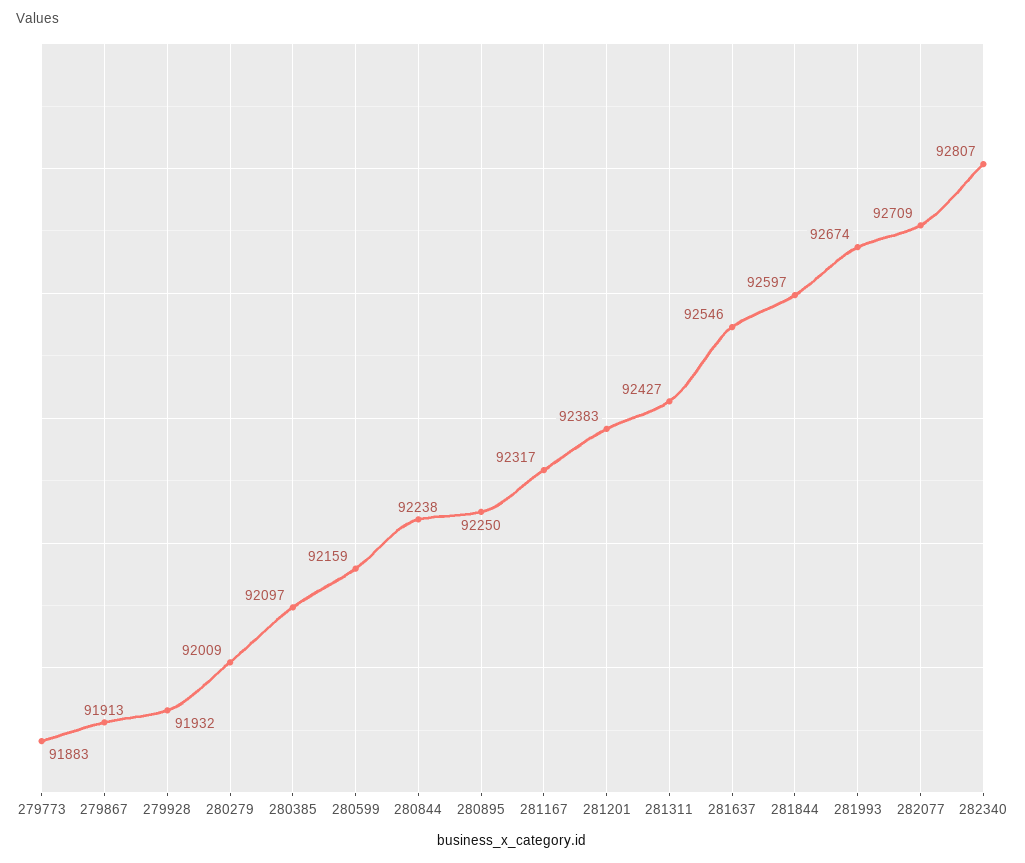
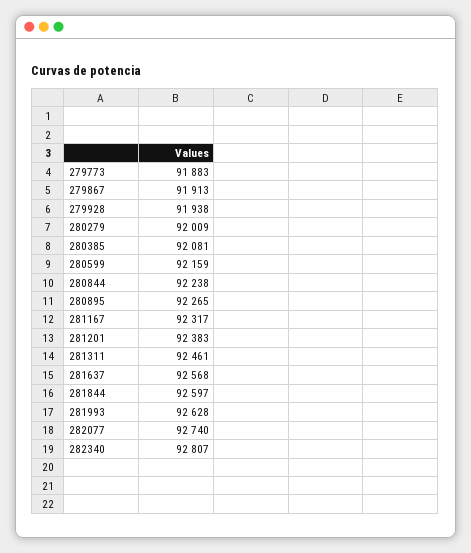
  {
    "279773": 91883,
    "279867": 91913,
-   "279928": 91932,
+   "279928": 91938,
    "280279": 92009,
-   "280385": 92097,
+   "280385": 92081,
    "280599": 92159,
    "280844": 92238,
-   "280895": 92250,
+   "280895": 92265,
    "281167": 92317,
    "281201": 92383,
-   "281311": 92427,
+   "281311": 92461,
-   "281637": 92546,
+   "281637": 92568,
    "281844": 92597,
-   "281993": 92674,
+   "281993": 92628,
-   "282077": 92709,
+   "282077": 92740,
    "282340": 92807
  }

